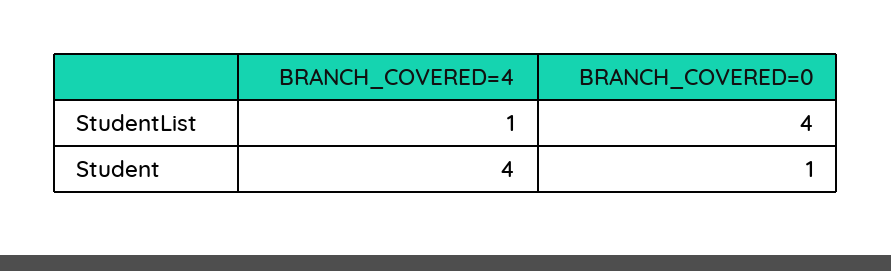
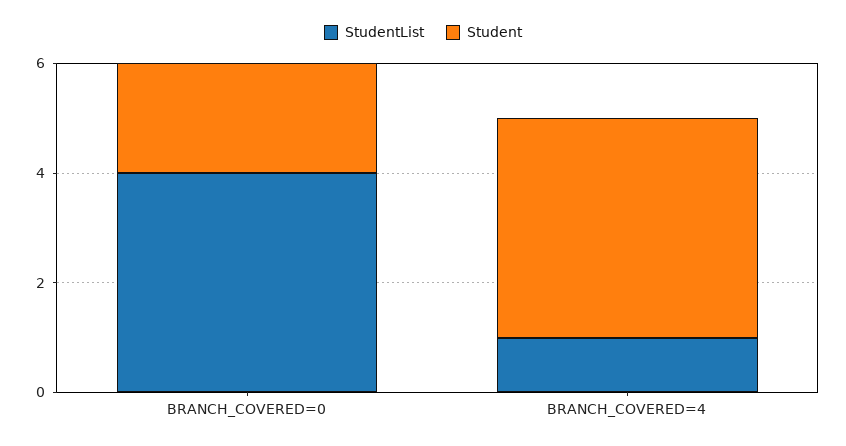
  {
    "StudentList": {
      "BRANCH_COVERED=4": 1,
      "BRANCH_COVERED=0": 4
    },
    "Student": {
      "BRANCH_COVERED=4": 4,
-     "BRANCH_COVERED=0": 1
+     "BRANCH_COVERED=0": 2
    }
  }

